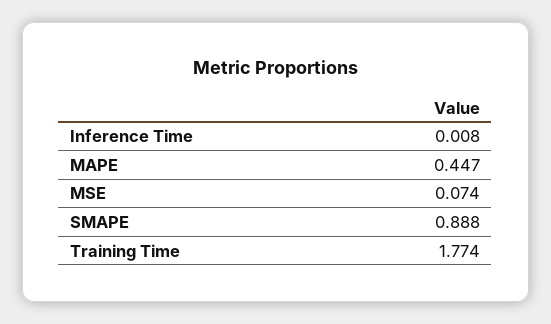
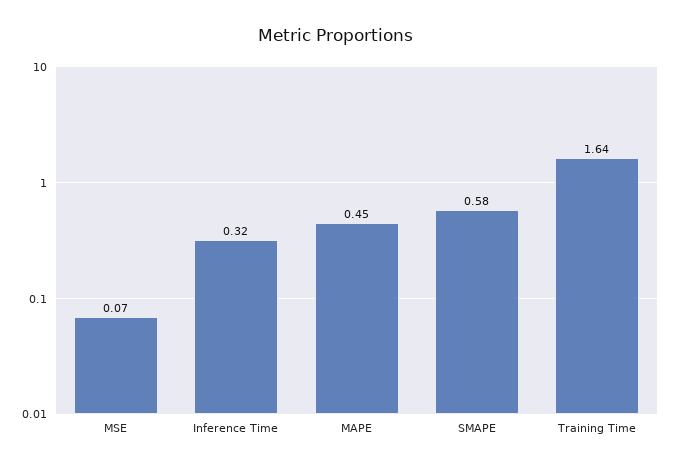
  {
-   "Inference Time": 0.008,
+   "Inference Time": 0.32,
    "MAPE": 0.447,
    "MSE": 0.074,
-   "SMAPE": 0.888,
+   "SMAPE": 0.58,
-   "Training Time": 1.774
+   "Training Time": 1.64
  }

